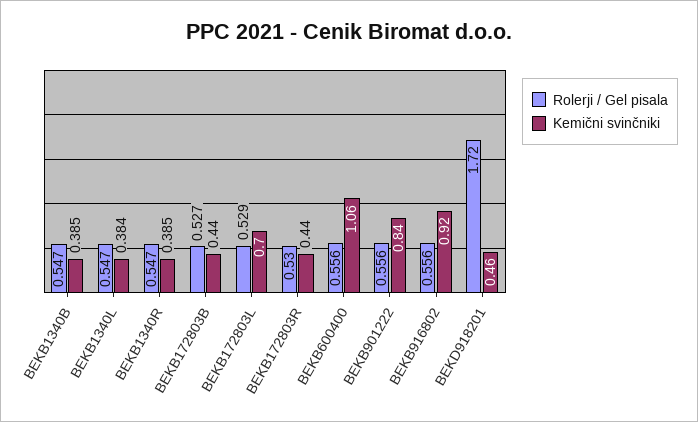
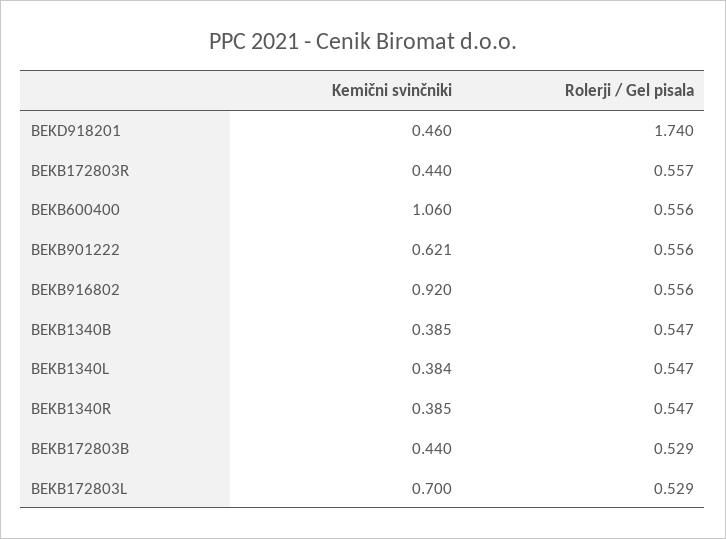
  {
    "Rolerji / Gel pisala": {
      "BEKB1340B": 0.547,
      "BEKB1340L": 0.547,
      "BEKB1340R": 0.547,
-     "BEKB172803B": 0.527,
+     "BEKB172803B": 0.529,
      "BEKB172803L": 0.529,
-     "BEKB172803R": 0.53,
+     "BEKB172803R": 0.557,
      "BEKB600400": 0.556,
      "BEKB901222": 0.556,
      "BEKB916802": 0.556,
-     "BEKD918201": 1.72
+     "BEKD918201": 1.74
    },
    "Kemični svinčniki": {
      "BEKB1340B": 0.385,
      "BEKB1340L": 0.384,
      "BEKB1340R": 0.385,
      "BEKB172803B": 0.44,
      "BEKB172803L": 0.7,
      "BEKB172803R": 0.44,
      "BEKB600400": 1.06,
-     "BEKB901222": 0.84,
+     "BEKB901222": 0.621,
      "BEKB916802": 0.92,
      "BEKD918201": 0.46
    }
  }

